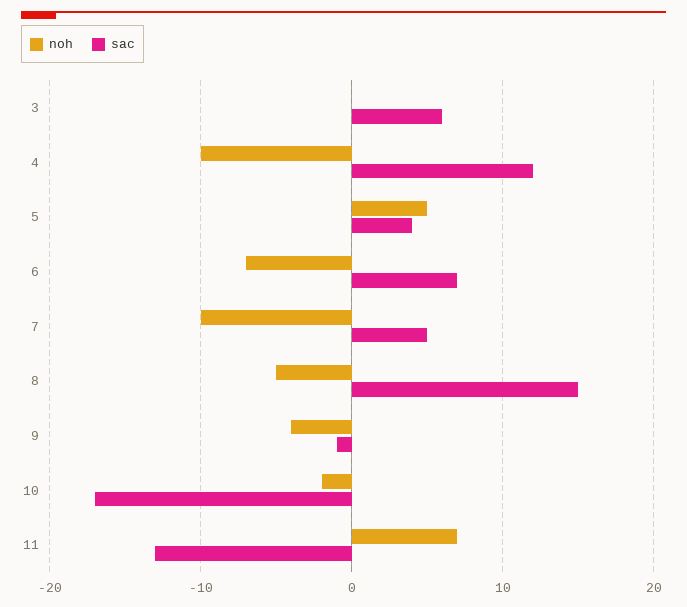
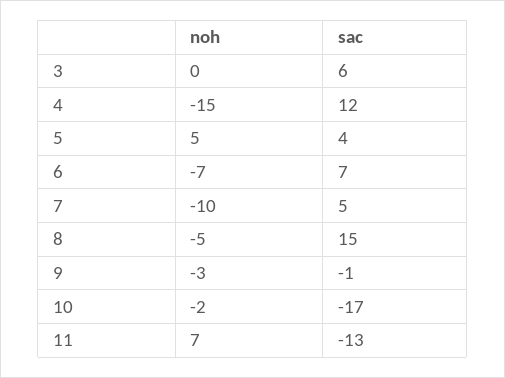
  {
    "noh": {
      "3": 0,
-     "4": -10,
+     "4": -15,
      "5": 5,
      "6": -7,
      "7": -10,
      "8": -5,
-     "9": -4,
+     "9": -3,
      "10": -2,
      "11": 7
    },
    "sac": {
      "3": 6,
      "4": 12,
      "5": 4,
      "6": 7,
      "7": 5,
      "8": 15,
      "9": -1,
      "10": -17,
      "11": -13
    }
  }

